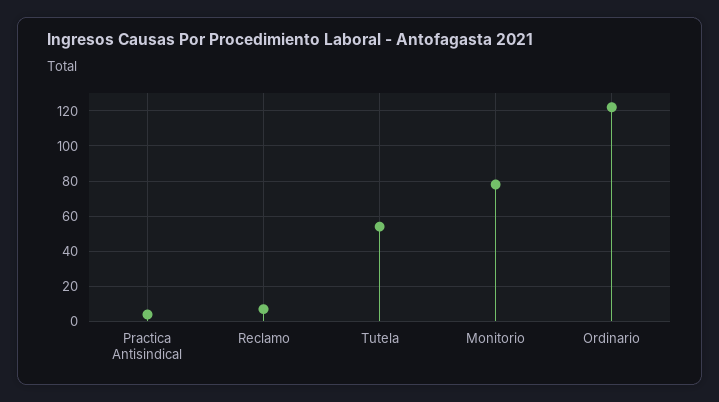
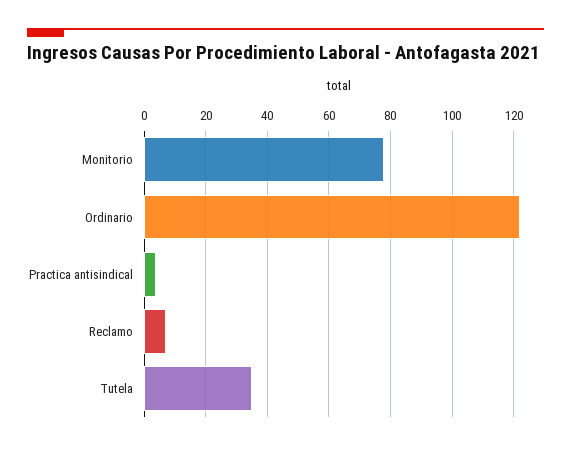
  {
    "Practica Antisindical": 5,
    "Reclamo": 5,
-   "Tutela": 55,
+   "Tutela": 35,
    "Monitorio": 80,
    "Ordinario": 120
  }

